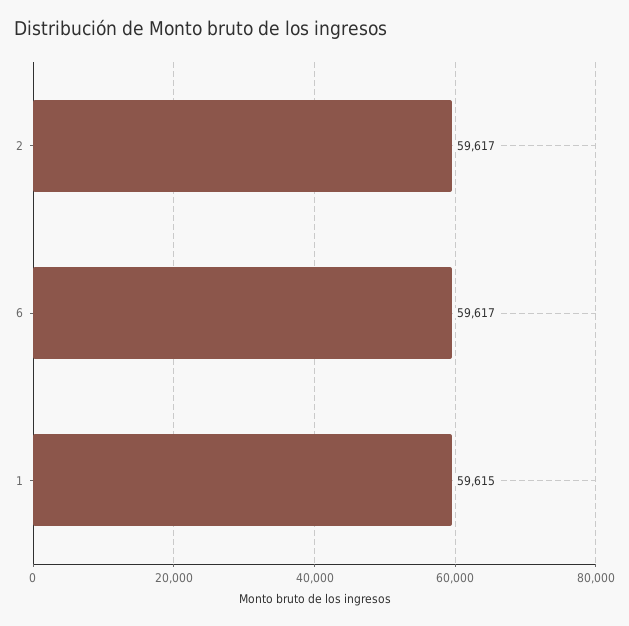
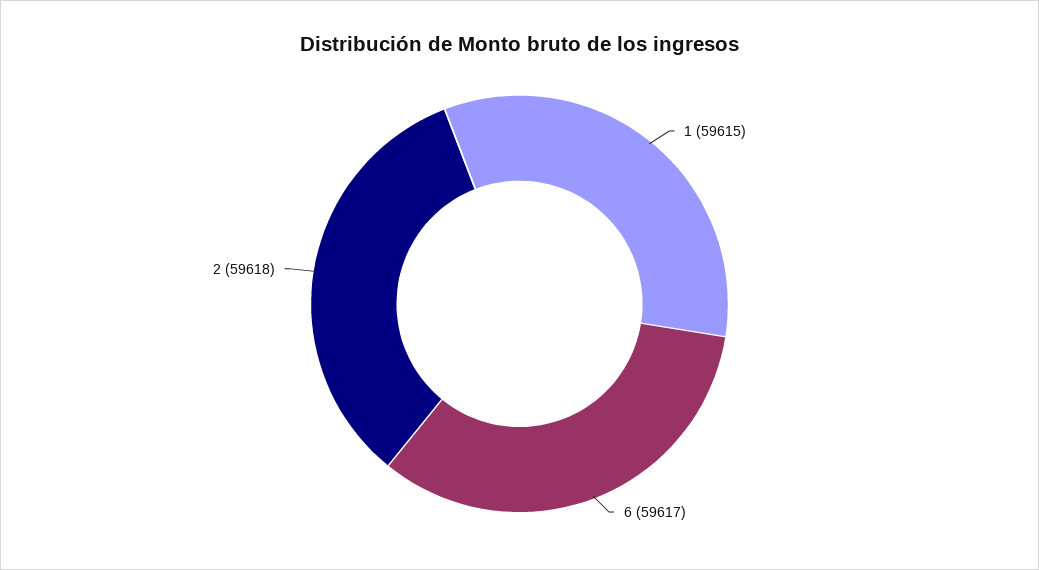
  {
-   "2": 59617,
+   "2": 59618,
    "6": 59617,
    "1": 59615
  }

